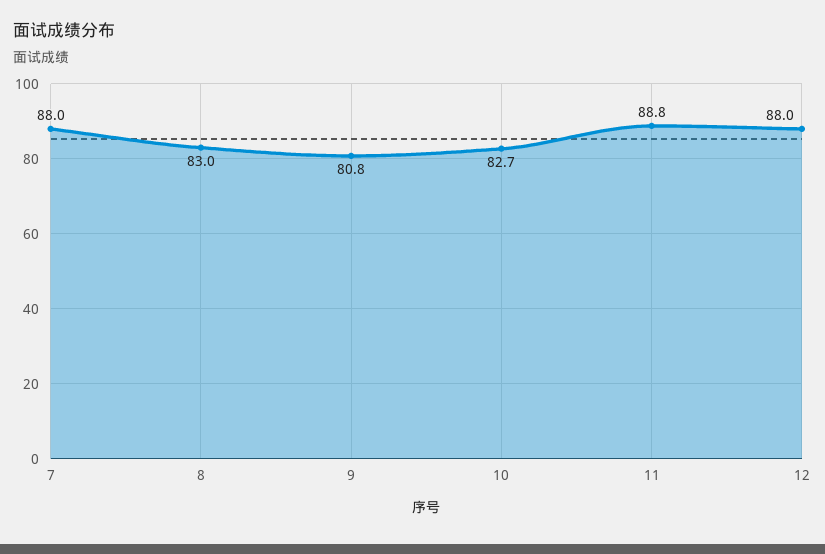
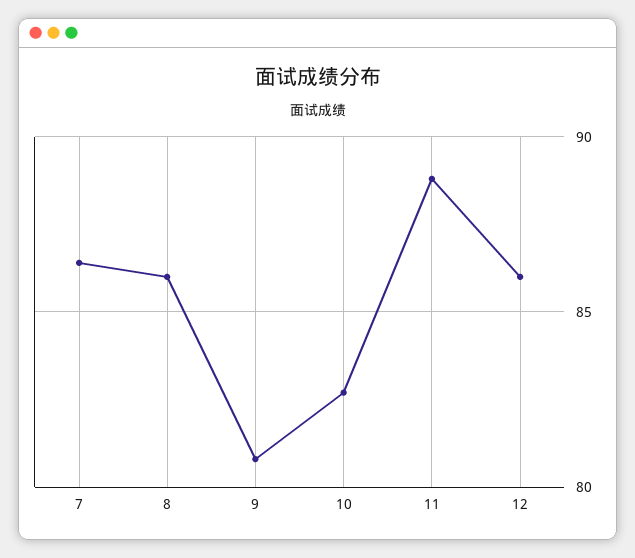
  {
-   "7": 88,
+   "7": 86.5,
-   "8": 83,
+   "8": 86,
    "9": 80.8,
    "10": 82.7,
    "11": 88.8,
-   "12": 88
+   "12": 86
  }

